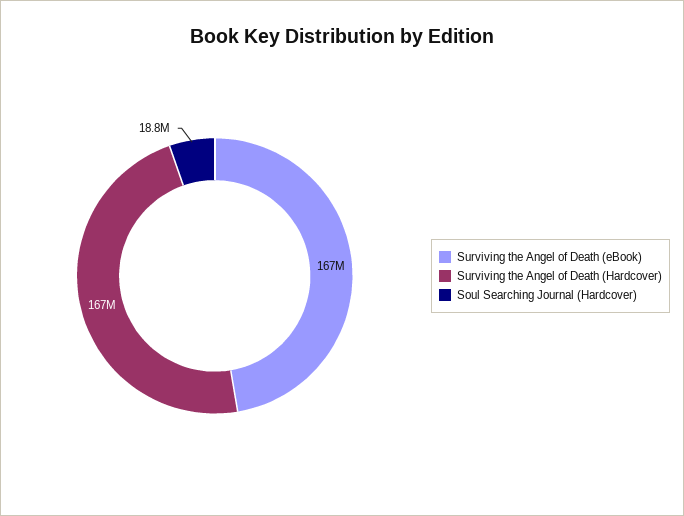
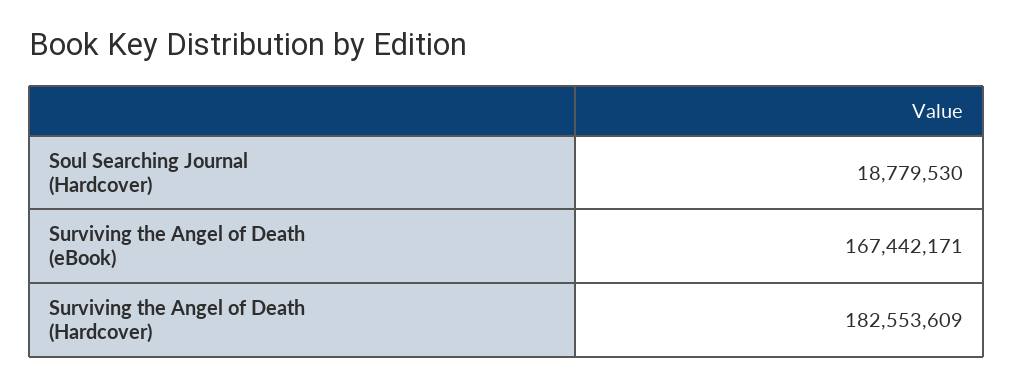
  {
    "Surviving the Angel of Death (eBook)": 167442171,
-   "Surviving the Angel of Death (Hardcover)": 167000000,
+   "Surviving the Angel of Death (Hardcover)": 182553609,
    "Soul Searching Journal (Hardcover)": 18779530
  }

